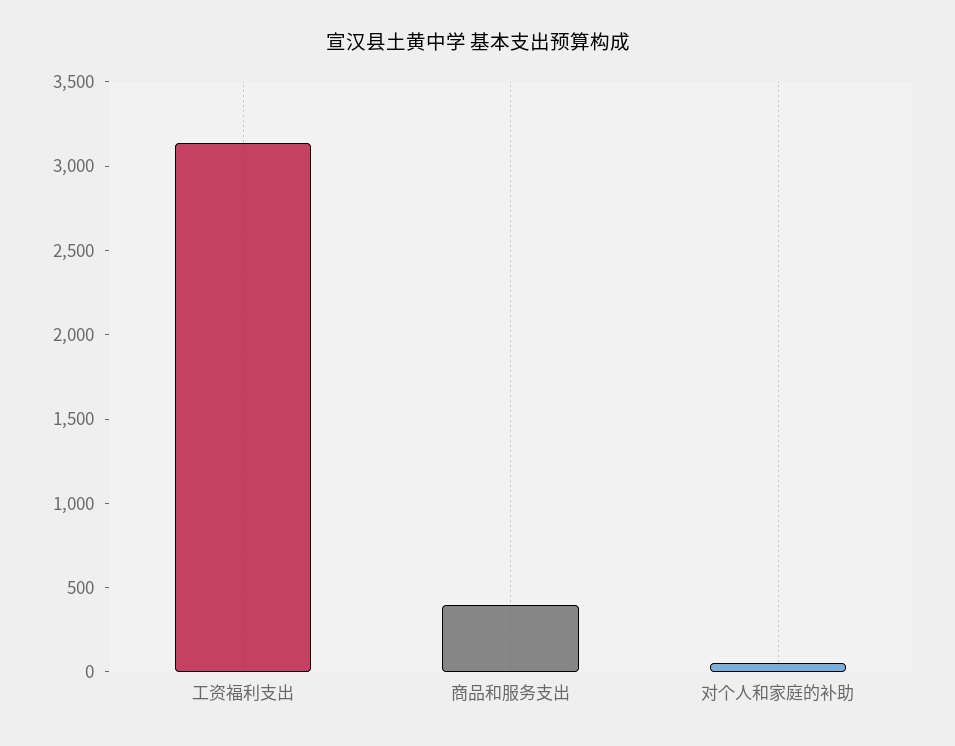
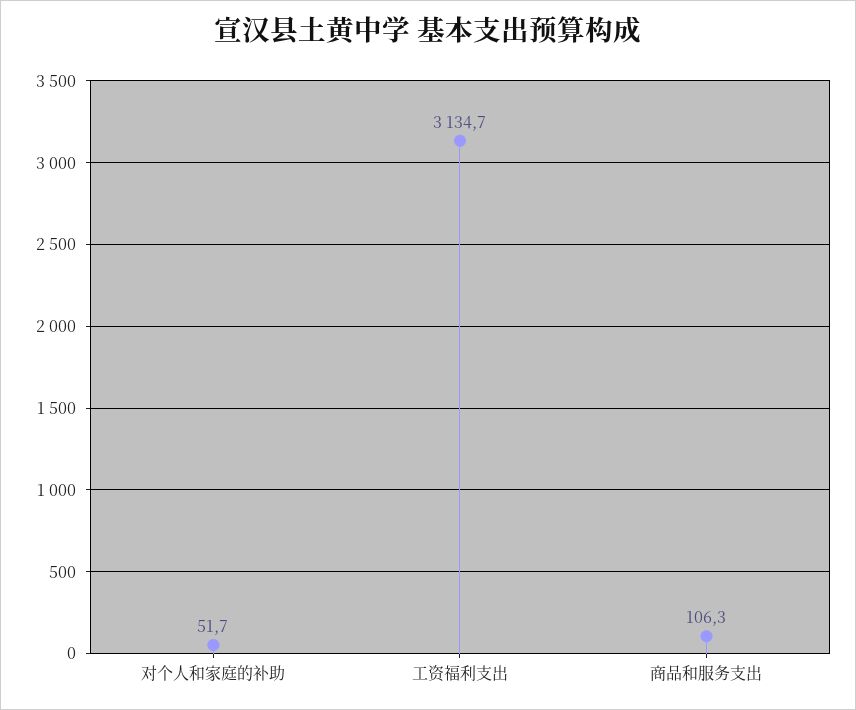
  {
    "工资福利支出": 3134.7,
-   "商品和服务支出": 400,
+   "商品和服务支出": 106.3,
    "对个人和家庭的补助": 51.7
  }

